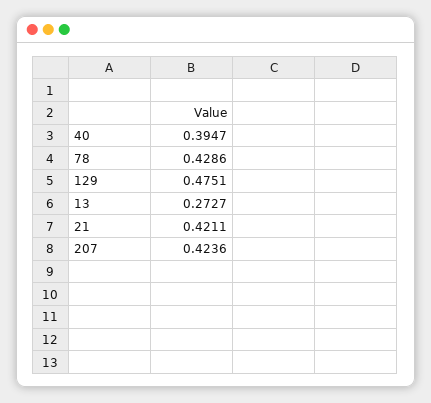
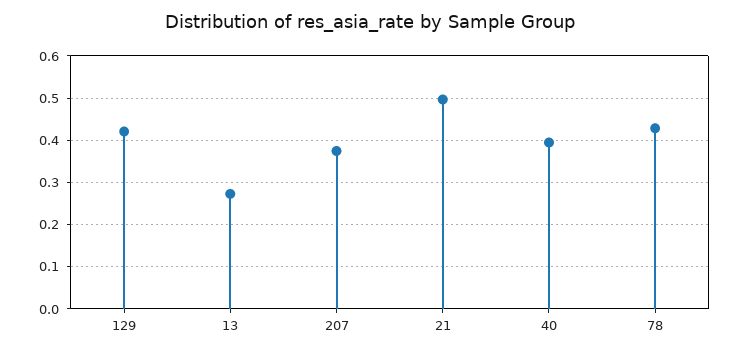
  {
    "40": 0.3947,
    "78": 0.4286,
-   "129": 0.4751,
+   "129": 0.42,
    "13": 0.2727,
-   "21": 0.4211,
+   "21": 0.5,
-   "207": 0.4236
+   "207": 0.38
  }

